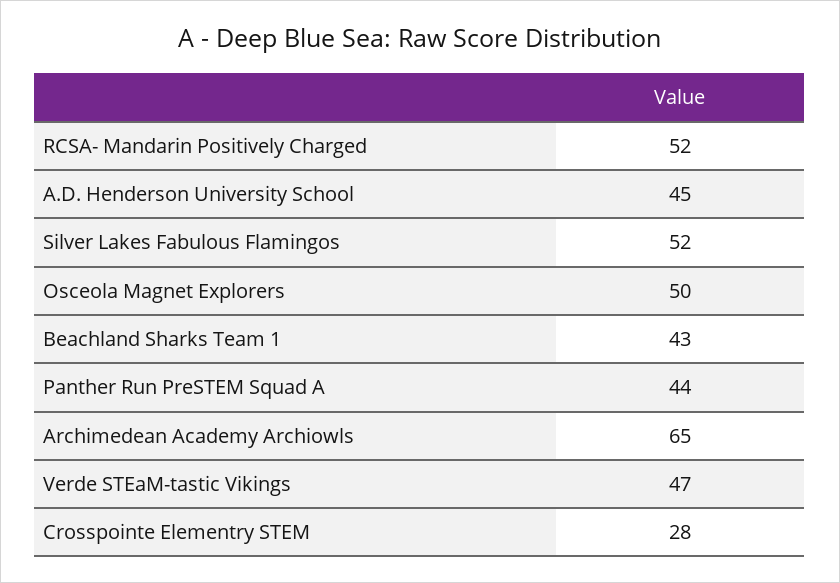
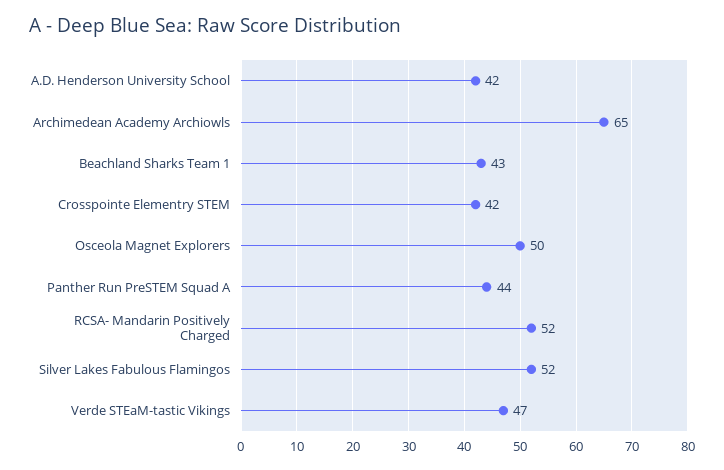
  {
    "RCSA- Mandarin Positively Charged": 52,
-   "A.D. Henderson University School": 45,
+   "A.D. Henderson University School": 42,
    "Silver Lakes Fabulous Flamingos": 52,
    "Osceola Magnet Explorers": 50,
    "Beachland Sharks Team 1": 43,
    "Panther Run PreSTEM Squad A": 44,
    "Archimedean Academy Archiowls": 65,
    "Verde STEaM-tastic Vikings": 47,
-   "Crosspointe Elementry STEM": 28
+   "Crosspointe Elementry STEM": 42
  }

